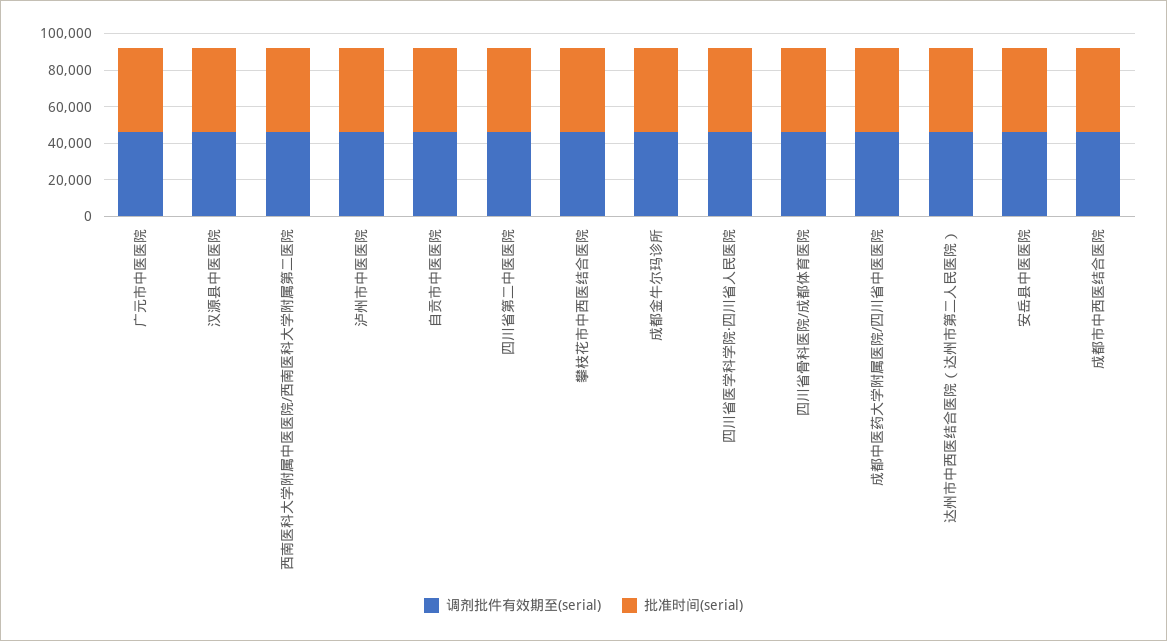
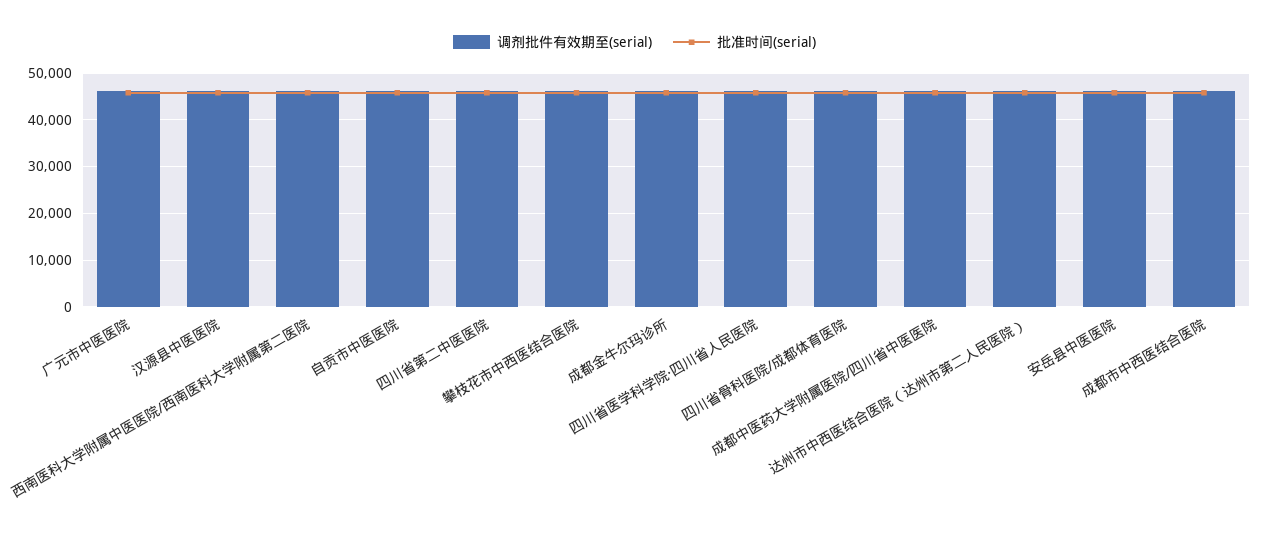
  {
    "调剂批件有效期至(serial)": {
      "广元市中医医院": 46000,
      "汉源县中医医院": 46000,
      "西南医科大学附属中医医院/西南医科大学附属第二医院": 46000,
-     "泸州市中医医院": 45000,
      "自贡市中医医院": 46000,
      "四川省第二中医医院": 46000,
      "攀枝花市中西医结合医院": 46000,
      "成都金牛尔玛诊所": 46000,
      "四川省医学科学院·四川省人民医院": 46000,
      "四川省骨科医院/成都体育医院": 46000,
      "成都中医药大学附属医院/四川省中医医院": 46000,
      "达州市中西医结合医院（达州市第二人民医院）": 46000,
      "安岳县中医医院": 46000,
      "成都市中西医结合医院": 46000
    },
    "批准时间(serial)": {
      "广元市中医医院": 46000,
      "汉源县中医医院": 46000,
      "西南医科大学附属中医医院/西南医科大学附属第二医院": 46000,
-     "泸州市中医医院": 45000,
      "自贡市中医医院": 46000,
      "四川省第二中医医院": 46000,
      "攀枝花市中西医结合医院": 46000,
      "成都金牛尔玛诊所": 46000,
      "四川省医学科学院·四川省人民医院": 46000,
      "四川省骨科医院/成都体育医院": 46000,
      "成都中医药大学附属医院/四川省中医医院": 46000,
      "达州市中西医结合医院（达州市第二人民医院）": 46000,
      "安岳县中医医院": 46000,
      "成都市中西医结合医院": 46000
    }
  }

